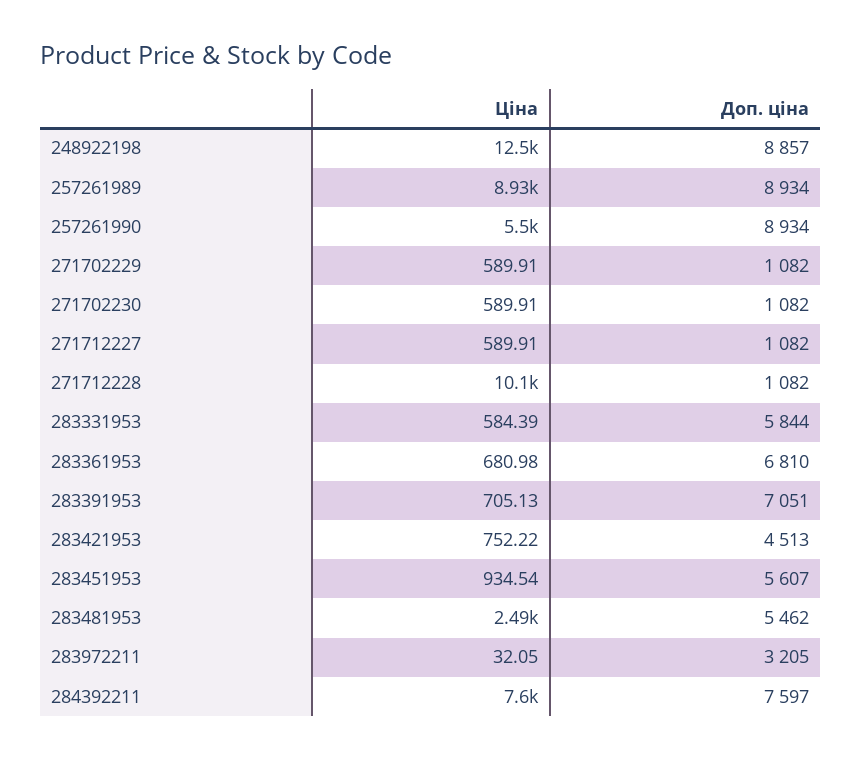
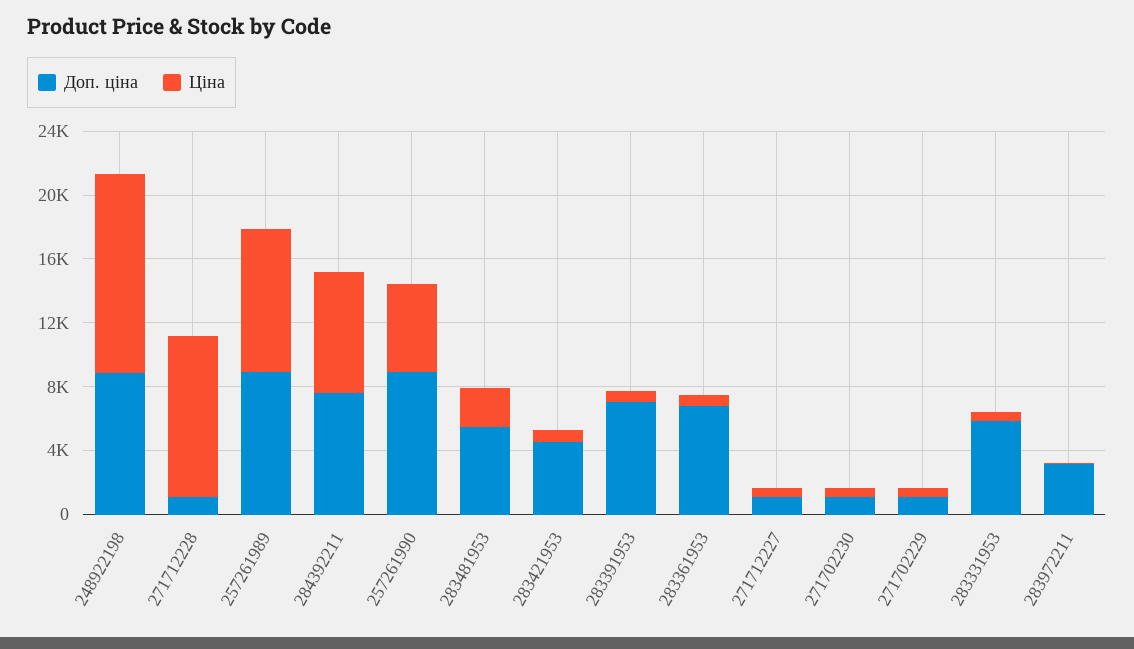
  {
    "Ціна": {
      "248922198": 12500,
      "257261989": 8930,
      "257261990": 5500,
      "271702229": 589.91,
      "271702230": 589.91,
      "271712227": 589.91,
      "271712228": 10100,
      "283331953": 584.39,
      "283361953": 680.98,
      "283391953": 705.13,
      "283421953": 752.22,
-     "283451953": 934.54,
      "283481953": 2490,
      "283972211": 32.05,
      "284392211": 7600
    },
    "Доп. ціна": {
      "248922198": 8857,
      "257261989": 8934,
      "257261990": 8934,
      "271702229": 1082,
      "271702230": 1082,
      "271712227": 1082,
      "271712228": 1082,
      "283331953": 5844,
      "283361953": 6810,
      "283391953": 7051,
      "283421953": 4513,
-     "283451953": 5607,
      "283481953": 5462,
      "283972211": 3205,
      "284392211": 7597
    }
  }

